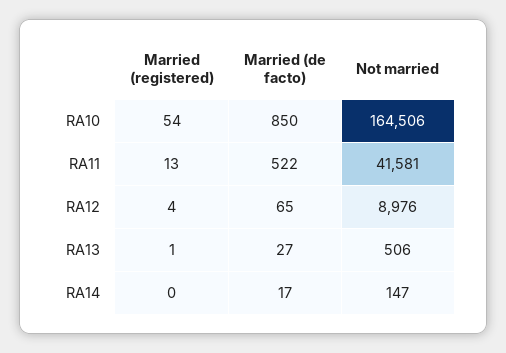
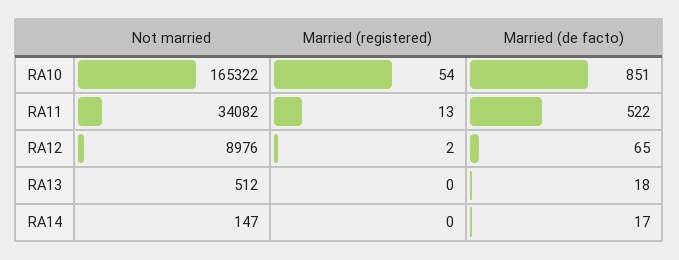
  {
    "Married (registered)": {
      "RA10": 54,
      "RA11": 13,
-     "RA12": 4,
+     "RA12": 2,
-     "RA13": 1,
+     "RA13": 0,
      "RA14": 0
    },
    "Married (de facto)": {
-     "RA10": 850,
+     "RA10": 851,
      "RA11": 522,
      "RA12": 65,
-     "RA13": 27,
+     "RA13": 18,
      "RA14": 17
    },
    "Not married": {
-     "RA10": 164506,
+     "RA10": 165322,
-     "RA11": 41581,
+     "RA11": 34082,
      "RA12": 8976,
-     "RA13": 506,
+     "RA13": 512,
      "RA14": 147
    }
  }

